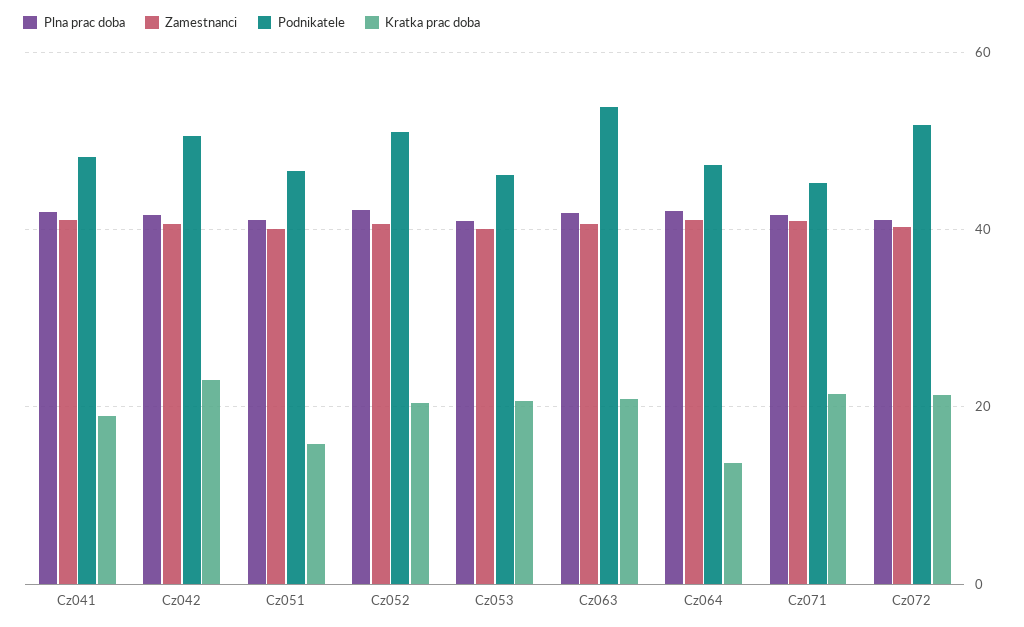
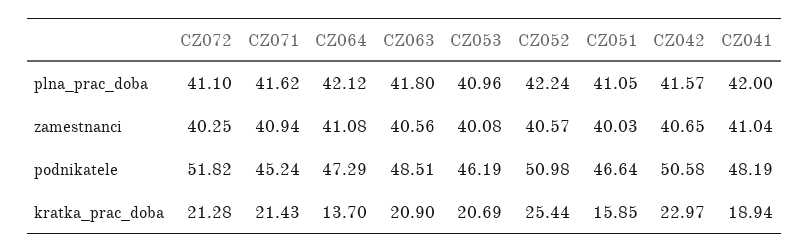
  {
    "Plna prac doba": {
      "Cz041": 42,
      "Cz042": 41.57,
      "Cz051": 41.05,
      "Cz052": 42.24,
      "Cz053": 40.96,
      "Cz063": 41.8,
      "Cz064": 42.12,
      "Cz071": 41.62,
      "Cz072": 41.1
    },
    "Zamestnanci": {
      "Cz041": 41.04,
      "Cz042": 40.65,
      "Cz051": 40.03,
      "Cz052": 40.57,
      "Cz053": 40.08,
      "Cz063": 40.56,
      "Cz064": 41.08,
      "Cz071": 40.94,
      "Cz072": 40.25
    },
    "Podnikatele": {
      "Cz041": 48.19,
      "Cz042": 50.58,
      "Cz051": 46.64,
      "Cz052": 50.98,
      "Cz053": 46.19,
-     "Cz063": 54,
+     "Cz063": 48.51,
      "Cz064": 47.29,
      "Cz071": 45.24,
      "Cz072": 51.82
    },
    "Kratka prac doba": {
      "Cz041": 18.94,
      "Cz042": 22.97,
      "Cz051": 15.85,
-     "Cz052": 20,
+     "Cz052": 25.44,
      "Cz053": 20.69,
      "Cz063": 20.9,
      "Cz064": 13.7,
      "Cz071": 21.43,
      "Cz072": 21.28
    }
  }

